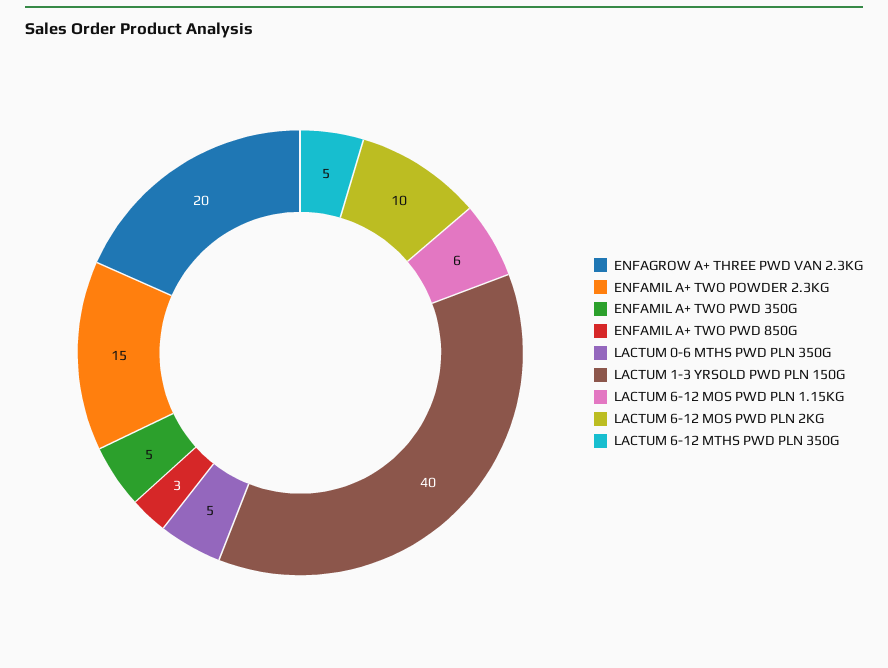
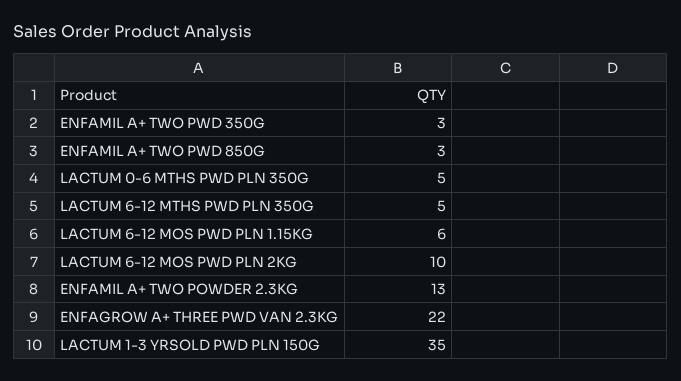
  {
-   "ENFAGROW A+ THREE PWD VAN 2.3KG": 20,
+   "ENFAGROW A+ THREE PWD VAN 2.3KG": 22,
-   "ENFAMIL A+ TWO POWDER 2.3KG": 15,
+   "ENFAMIL A+ TWO POWDER 2.3KG": 13,
-   "ENFAMIL A+ TWO PWD 350G": 5,
+   "ENFAMIL A+ TWO PWD 350G": 3,
    "ENFAMIL A+ TWO PWD 850G": 3,
    "LACTUM 0-6 MTHS PWD PLN 350G": 5,
-   "LACTUM 1-3 YRSOLD PWD PLN 150G": 40,
+   "LACTUM 1-3 YRSOLD PWD PLN 150G": 35,
    "LACTUM 6-12 MOS PWD PLN 1.15KG": 6,
    "LACTUM 6-12 MOS PWD PLN 2KG": 10,
    "LACTUM 6-12 MTHS PWD PLN 350G": 5
  }

